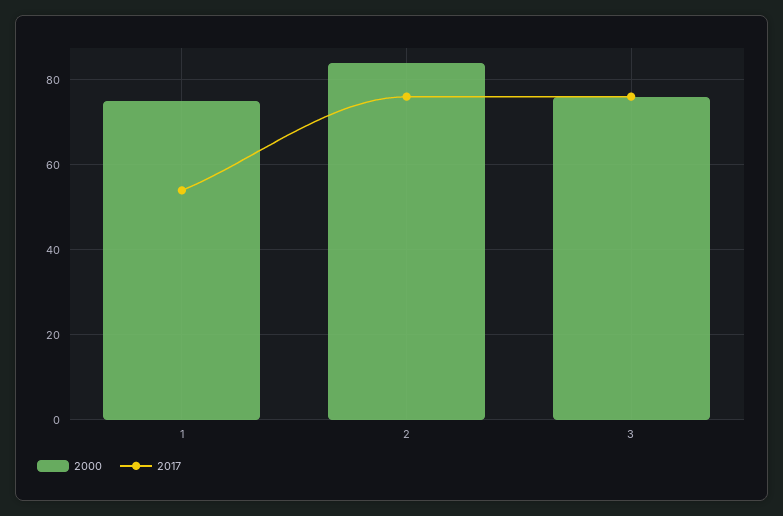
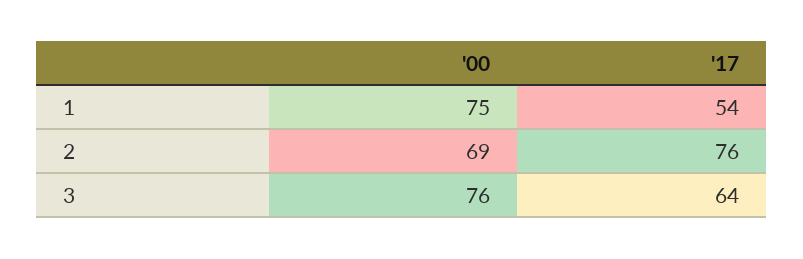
  {
    "2000": {
      "1": 75,
-     "2": 85,
+     "2": 69,
      "3": 76
    },
    "2017": {
      "1": 54,
      "2": 76,
-     "3": 75
+     "3": 64
    }
  }

